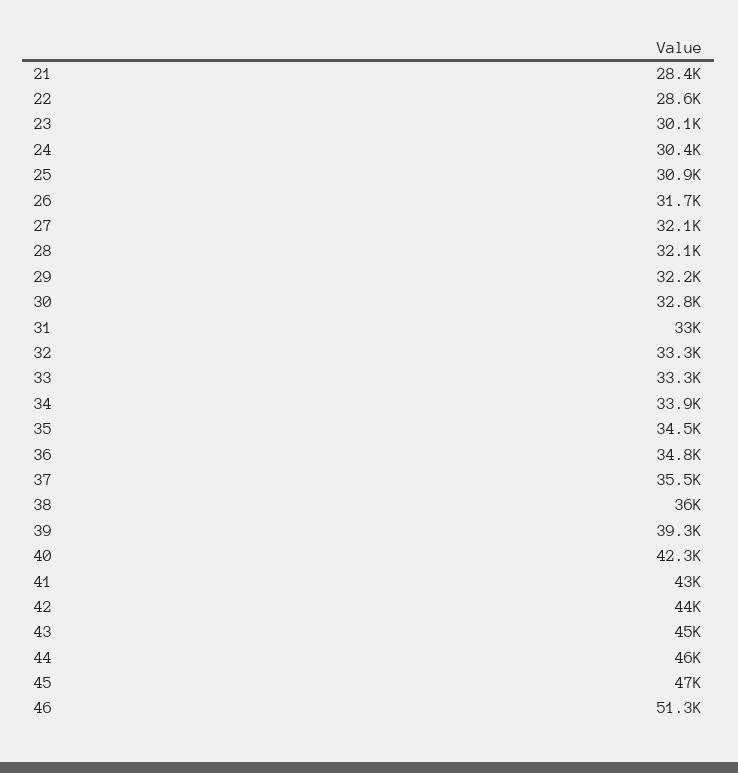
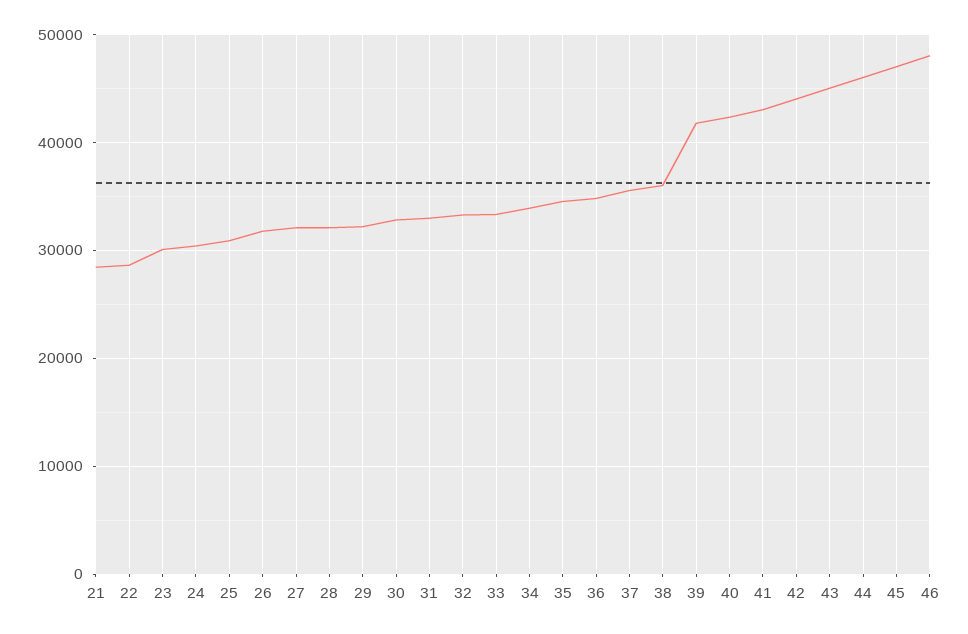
  {
    "21": 28400,
    "22": 28600,
    "23": 30100,
    "24": 30400,
    "25": 30900,
    "26": 31700,
    "27": 32100,
    "28": 32100,
    "29": 32200,
    "30": 32800,
    "31": 33000,
    "32": 33300,
    "33": 33300,
    "34": 33900,
    "35": 34500,
    "36": 34800,
    "37": 35500,
    "38": 36000,
-   "39": 39300,
+   "39": 42000,
    "40": 42300,
    "41": 43000,
    "42": 44000,
    "43": 45000,
    "44": 46000,
    "45": 47000,
-   "46": 51300
+   "46": 48000
  }

